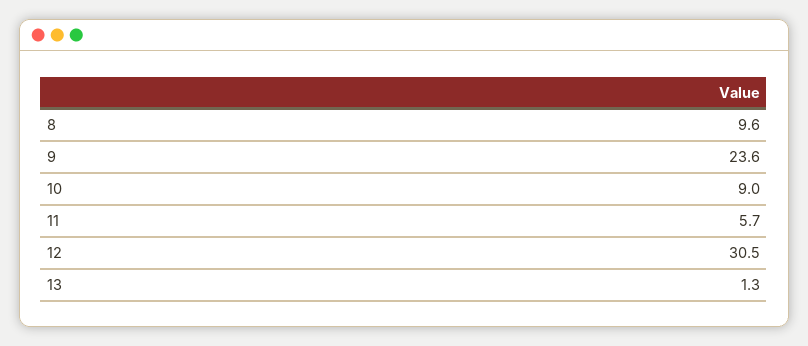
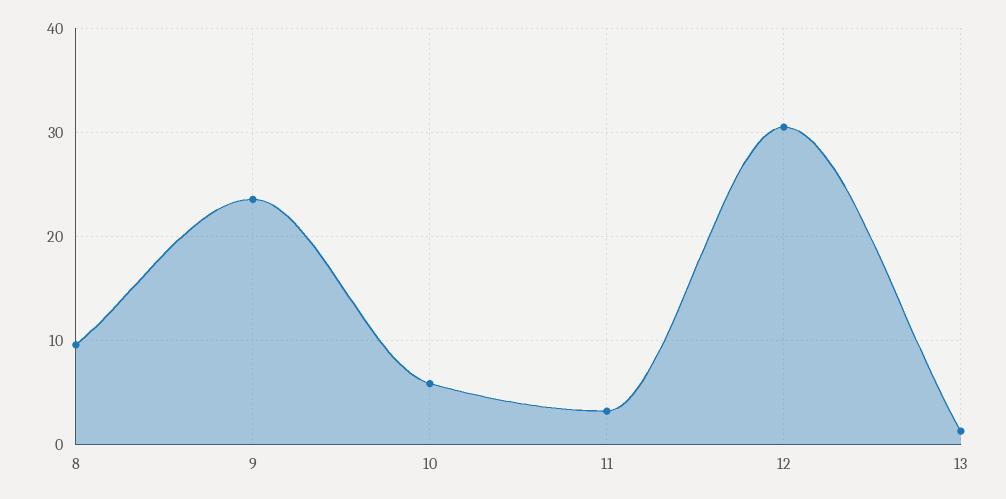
  {
    "8": 9.6,
    "9": 23.6,
-   "10": 9,
+   "10": 6,
-   "11": 5.7,
+   "11": 3,
    "12": 30.5,
    "13": 1.3
  }

